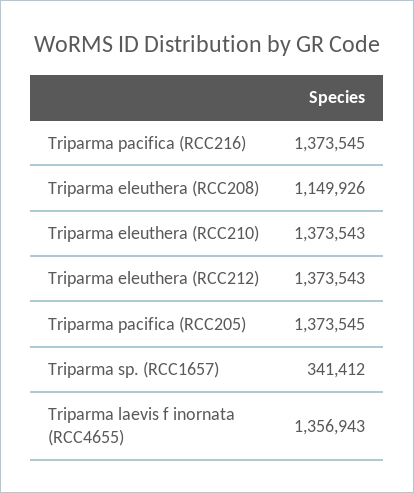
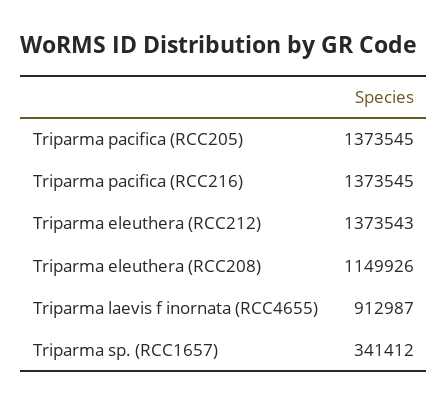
  {
    "Triparma pacifica (RCC216)": 1373545,
    "Triparma eleuthera (RCC208)": 1149926,
-   "Triparma eleuthera (RCC210)": 1373543,
    "Triparma eleuthera (RCC212)": 1373543,
    "Triparma pacifica (RCC205)": 1373545,
    "Triparma sp. (RCC1657)": 341412,
-   "Triparma laevis f inornata (RCC4655)": 1356943
+   "Triparma laevis f inornata (RCC4655)": 912987
  }

